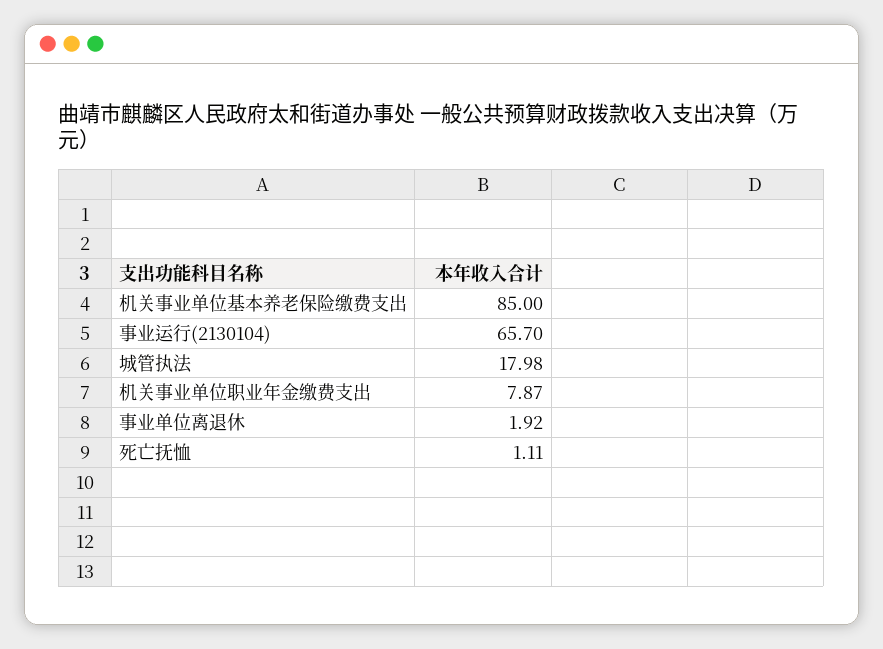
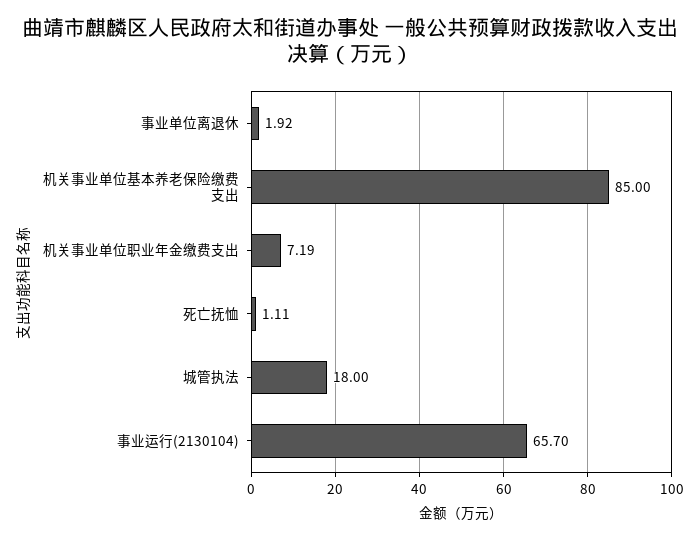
  {
    "机关事业单位基本养老保险缴费支出": 85,
    "事业运行(2130104)": 65.7,
-   "城管执法": 17.98,
+   "城管执法": 18,
-   "机关事业单位职业年金缴费支出": 7.87,
+   "机关事业单位职业年金缴费支出": 7.19,
    "事业单位离退休": 1.92,
    "死亡抚恤": 1.11
  }

